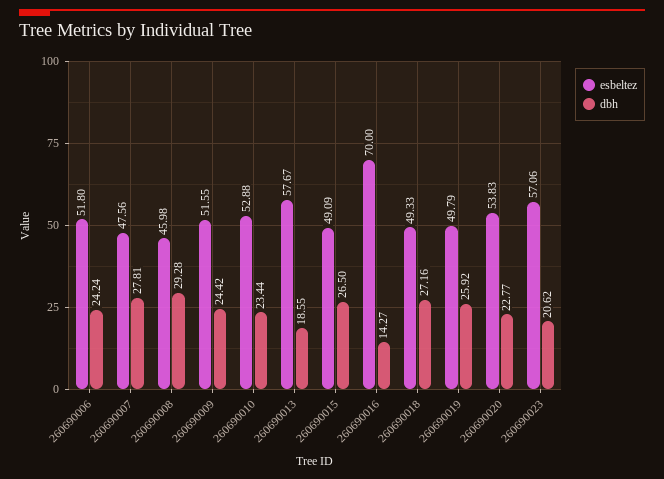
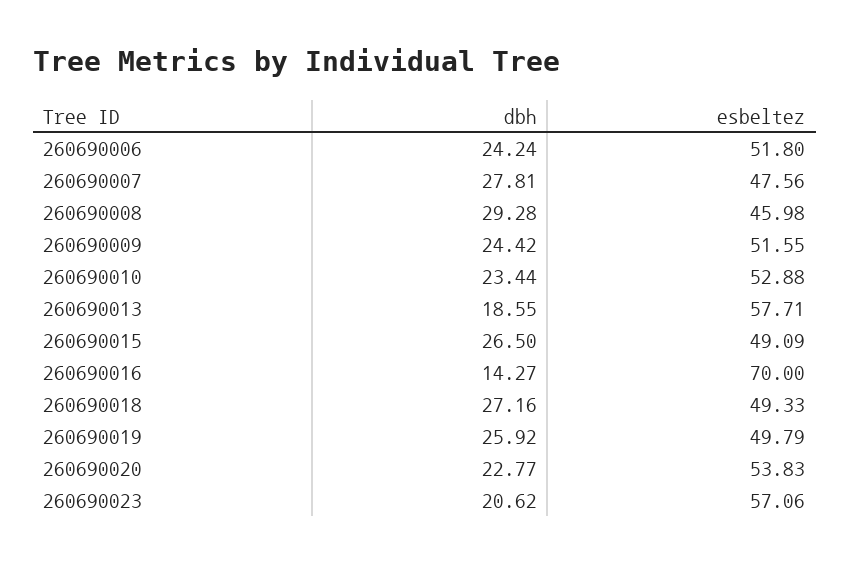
  {
    "esbeltez": {
      "260690006": 51.8,
      "260690007": 47.56,
      "260690008": 45.98,
      "260690009": 51.55,
      "260690010": 52.88,
-     "260690013": 57.67,
+     "260690013": 57.71,
      "260690015": 49.09,
      "260690016": 70,
      "260690018": 49.33,
      "260690019": 49.79,
      "260690020": 53.83,
      "260690023": 57.06
    },
    "dbh": {
      "260690006": 24.24,
      "260690007": 27.81,
      "260690008": 29.28,
      "260690009": 24.42,
      "260690010": 23.44,
      "260690013": 18.55,
      "260690015": 26.5,
      "260690016": 14.27,
      "260690018": 27.16,
      "260690019": 25.92,
      "260690020": 22.77,
      "260690023": 20.62
    }
  }

